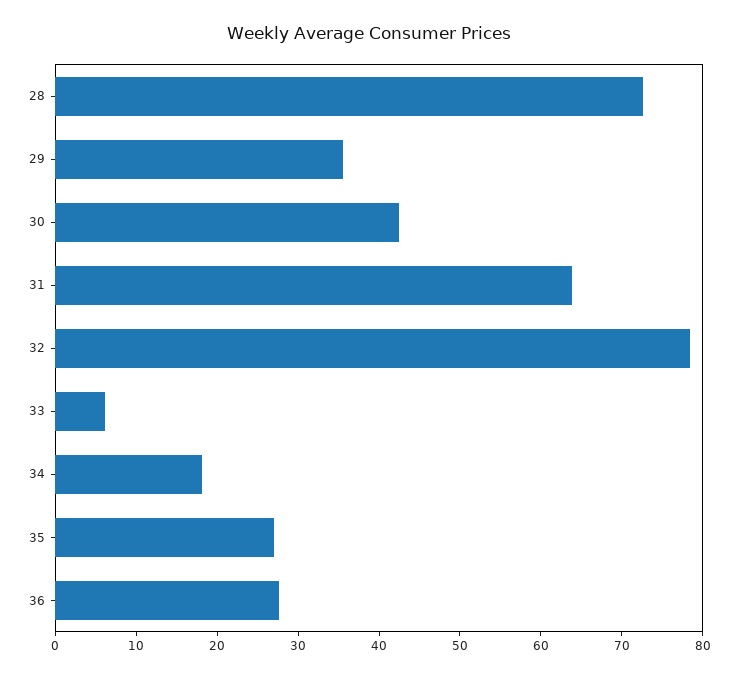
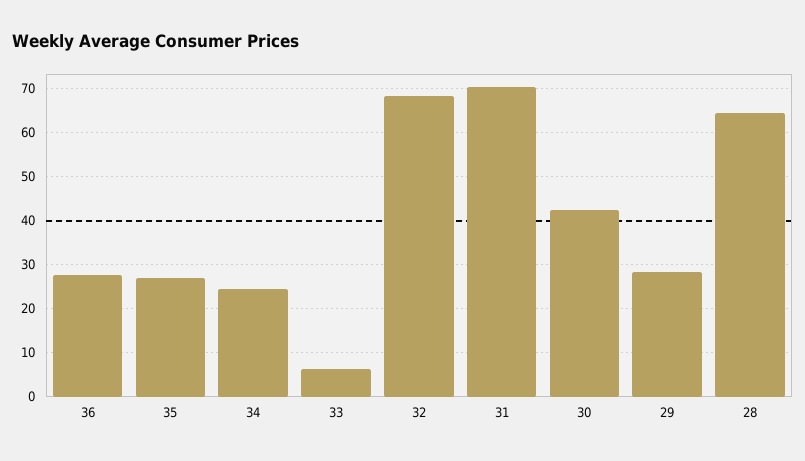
  {
-   "28": 72,
+   "28": 64,
-   "29": 36,
+   "29": 28,
    "30": 42,
-   "31": 64,
+   "31": 70,
-   "32": 78,
+   "32": 68,
    "33": 6,
-   "34": 18,
+   "34": 24,
    "35": 28,
    "36": 28
  }

